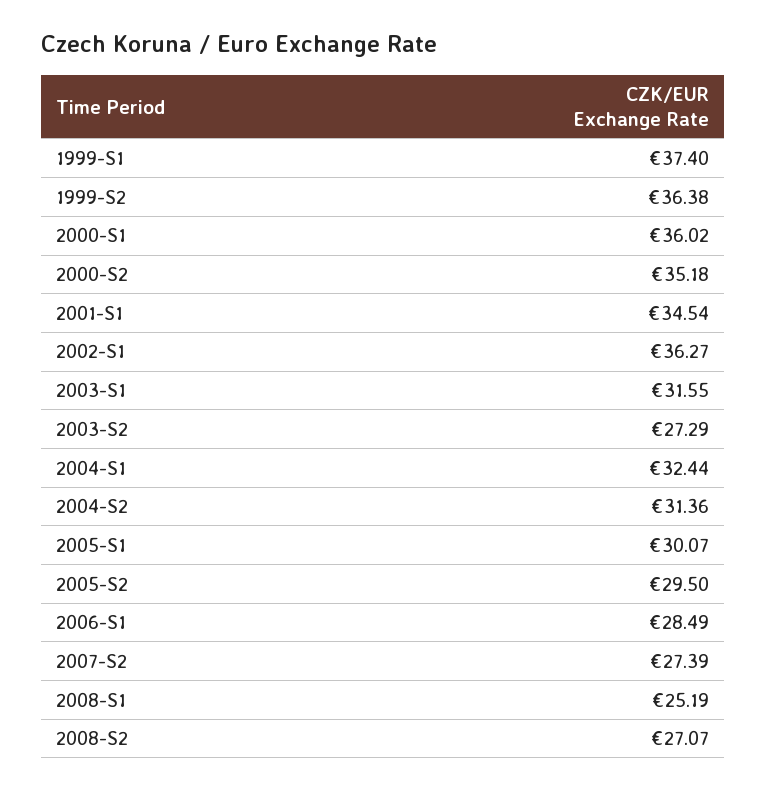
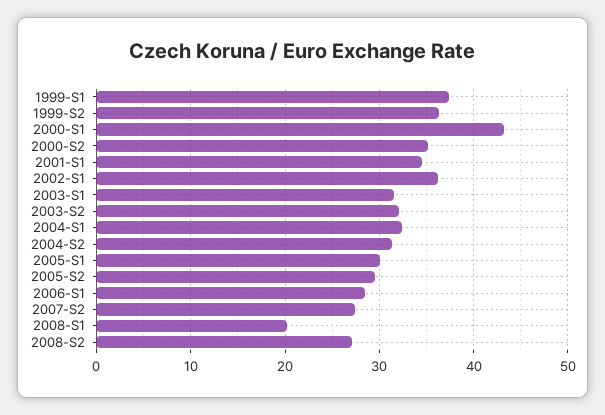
  {
    "1999-S1": 37.4,
    "1999-S2": 36.38,
-   "2000-S1": 36.02,
+   "2000-S1": 43,
    "2000-S2": 35.18,
    "2001-S1": 34.54,
    "2002-S1": 36.27,
    "2003-S1": 31.55,
-   "2003-S2": 27.29,
+   "2003-S2": 32,
    "2004-S1": 32.44,
    "2004-S2": 31.36,
    "2005-S1": 30.07,
    "2005-S2": 29.5,
    "2006-S1": 28.49,
    "2007-S2": 27.39,
-   "2008-S1": 25.19,
+   "2008-S1": 20,
    "2008-S2": 27.07
  }

